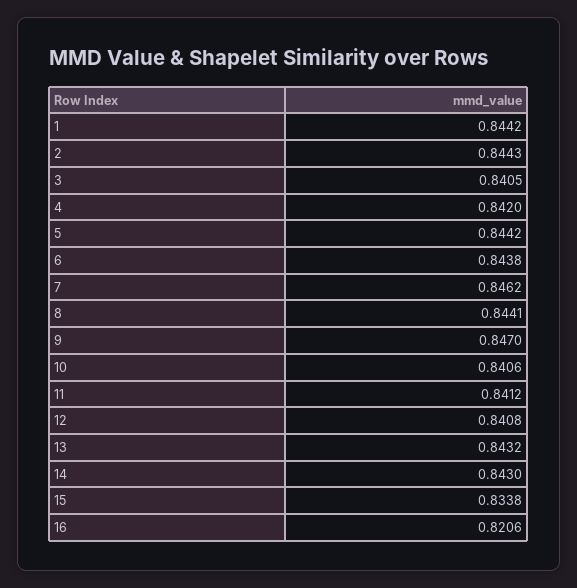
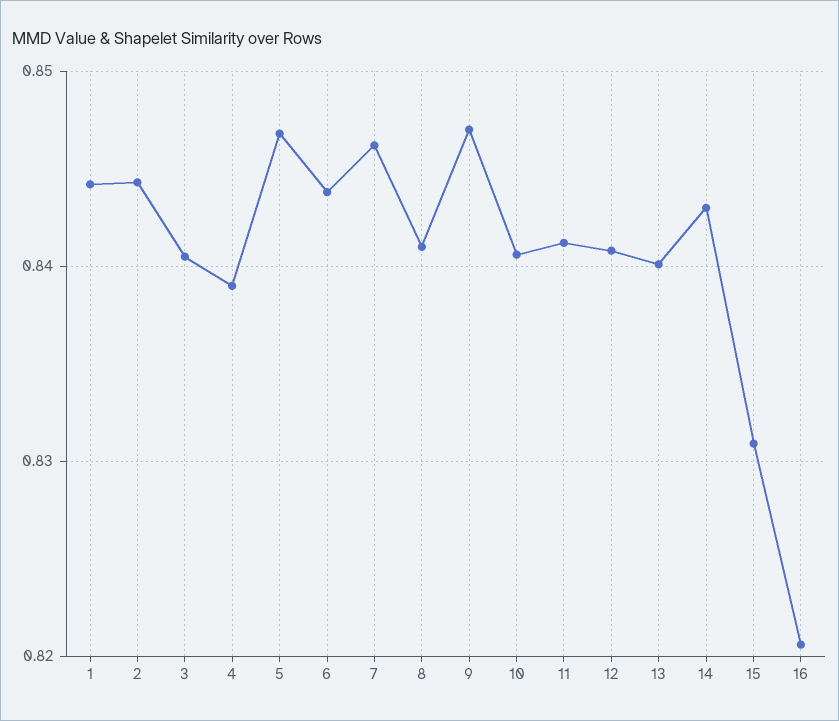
  {
    "1": 0.8442,
    "2": 0.8443,
    "3": 0.8405,
-   "4": 0.842,
+   "4": 0.839,
-   "5": 0.8442,
+   "5": 0.847,
    "6": 0.8438,
    "7": 0.8462,
-   "8": 0.8441,
+   "8": 0.841,
    "9": 0.847,
    "10": 0.8406,
    "11": 0.8412,
    "12": 0.8408,
-   "13": 0.8432,
+   "13": 0.84,
    "14": 0.843,
-   "15": 0.8338,
+   "15": 0.831,
    "16": 0.8206
  }

